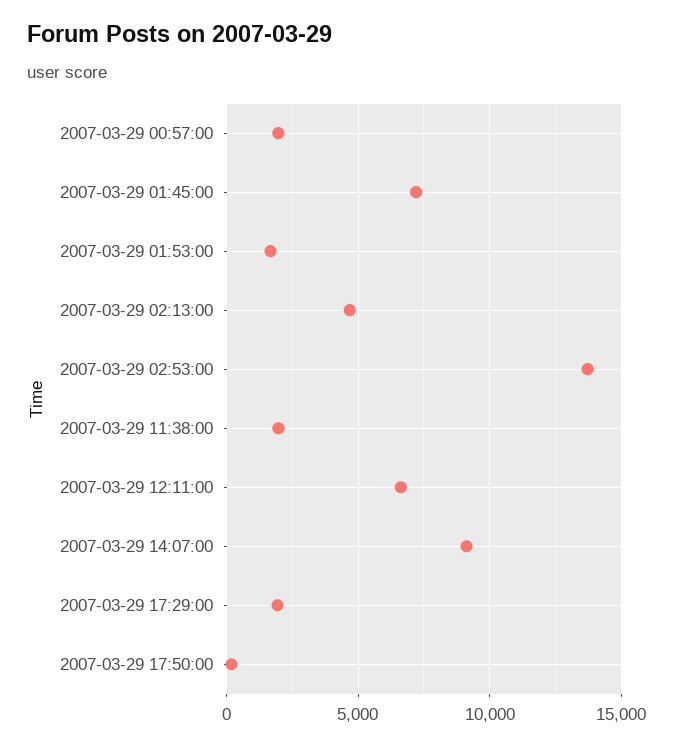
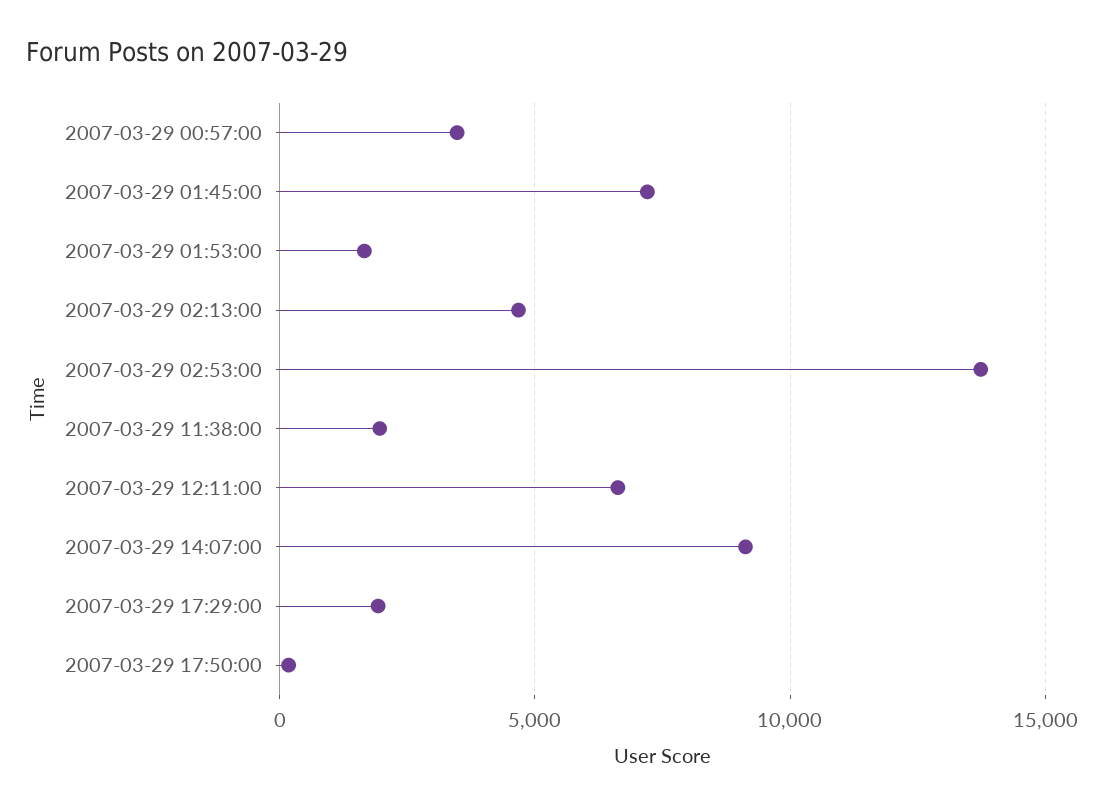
  {
-   "2007-03-29 00:57:00": 2000,
+   "2007-03-29 00:57:00": 3500,
    "2007-03-29 01:45:00": 7000,
    "2007-03-29 01:53:00": 1500,
    "2007-03-29 02:13:00": 4500,
    "2007-03-29 02:53:00": 13500,
    "2007-03-29 11:38:00": 2000,
    "2007-03-29 12:11:00": 6500,
    "2007-03-29 14:07:00": 9000,
    "2007-03-29 17:29:00": 2000,
    "2007-03-29 17:50:00": 0
  }

